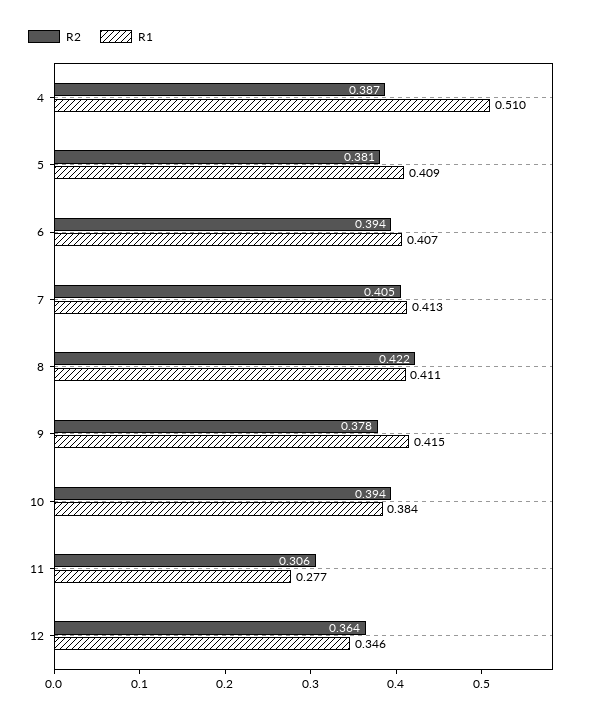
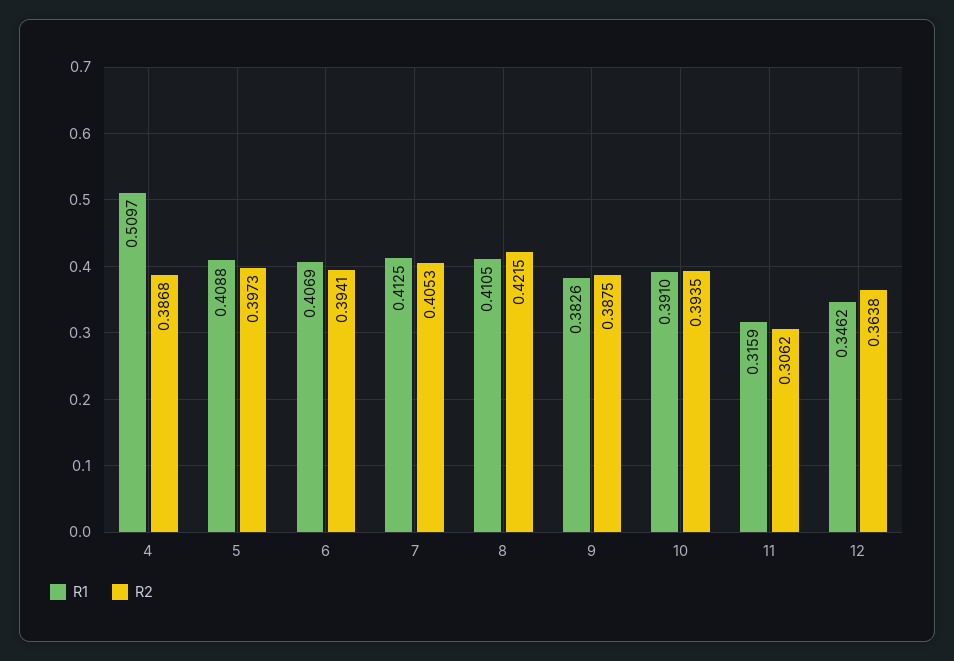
  {
    "R2": {
      "4": 0.3868,
-     "5": 0.381,
+     "5": 0.3973,
      "6": 0.3941,
      "7": 0.4053,
      "8": 0.4215,
-     "9": 0.378,
+     "9": 0.3875,
      "10": 0.3935,
      "11": 0.3062,
      "12": 0.3638
    },
    "R1": {
      "4": 0.5097,
      "5": 0.4088,
      "6": 0.4069,
      "7": 0.4125,
      "8": 0.4105,
-     "9": 0.415,
+     "9": 0.3826,
-     "10": 0.384,
+     "10": 0.391,
-     "11": 0.277,
+     "11": 0.3159,
      "12": 0.3462
    }
  }

